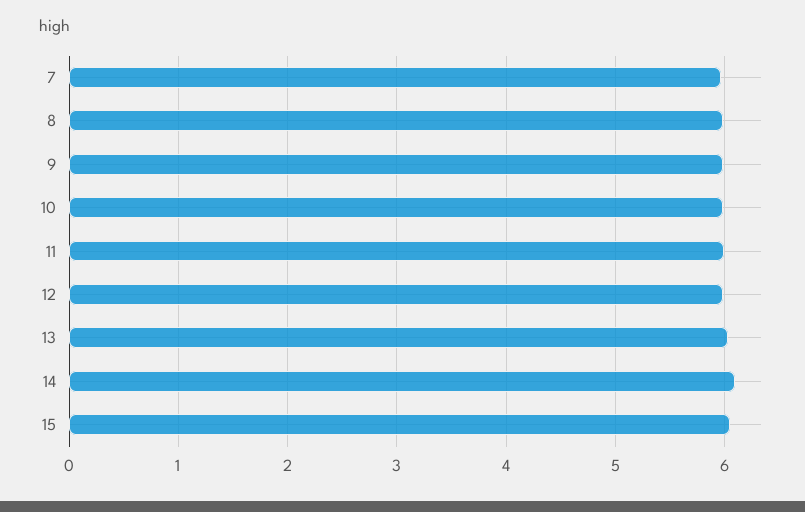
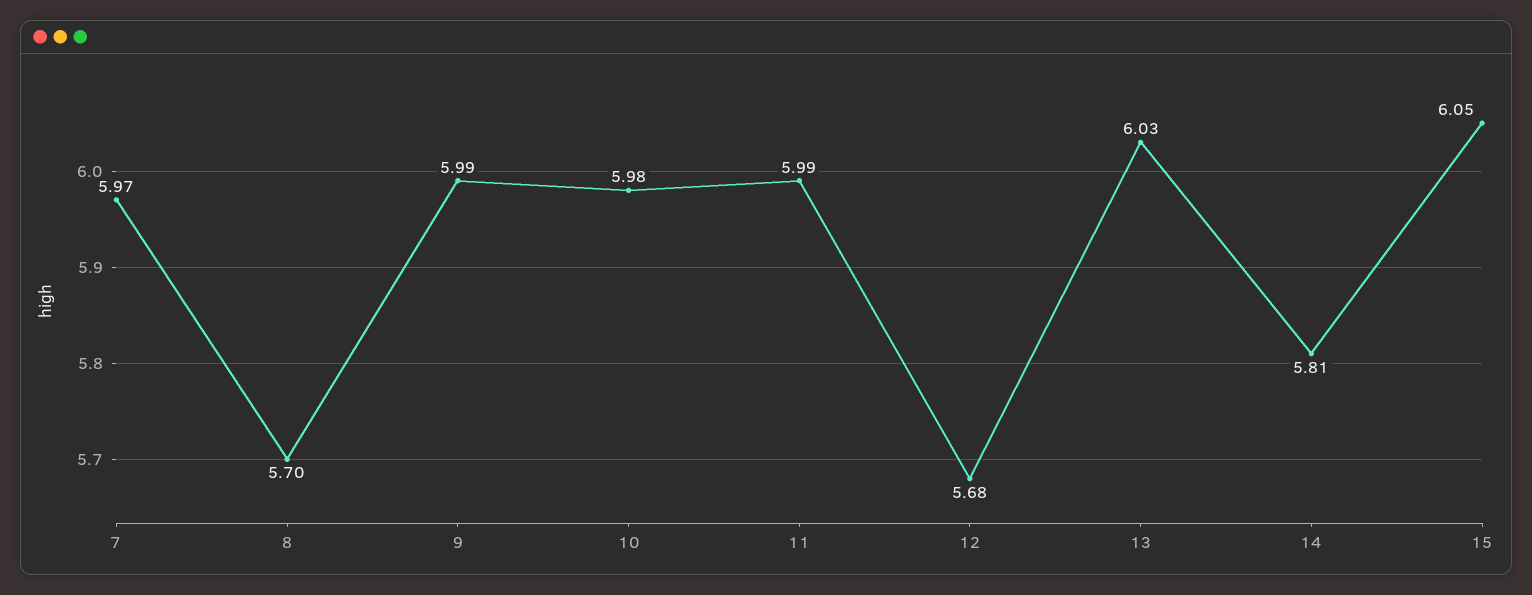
  {
    "7": 5.97,
-   "8": 6,
+   "8": 5.7,
    "9": 5.99,
    "10": 5.98,
    "11": 5.99,
-   "12": 6,
+   "12": 5.68,
    "13": 6.03,
-   "14": 6.1,
+   "14": 5.81,
    "15": 6.05
  }

